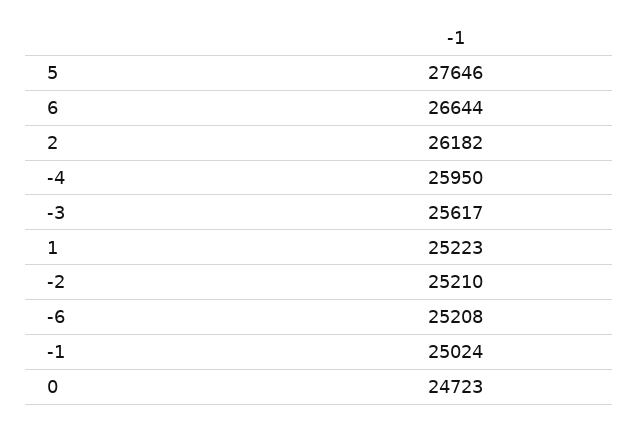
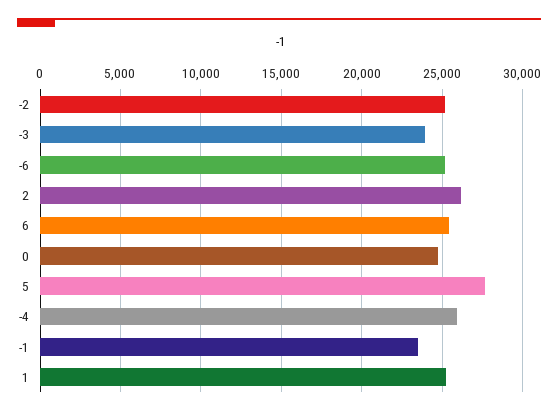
  {
    "5": 27646,
-   "6": 26644,
+   "6": 25500,
    "2": 26182,
    "-4": 25950,
-   "-3": 25617,
+   "-3": 24000,
    "1": 25223,
    "-2": 25210,
    "-6": 25208,
-   "-1": 25024,
+   "-1": 23500,
    "0": 24723
  }

